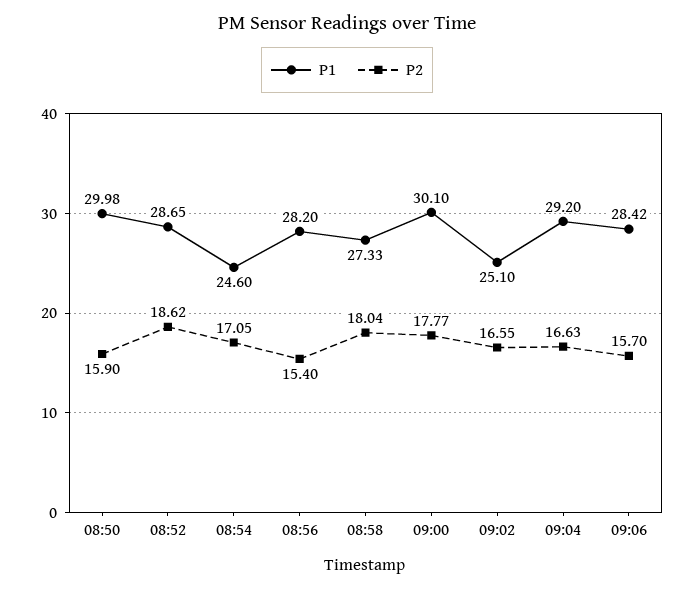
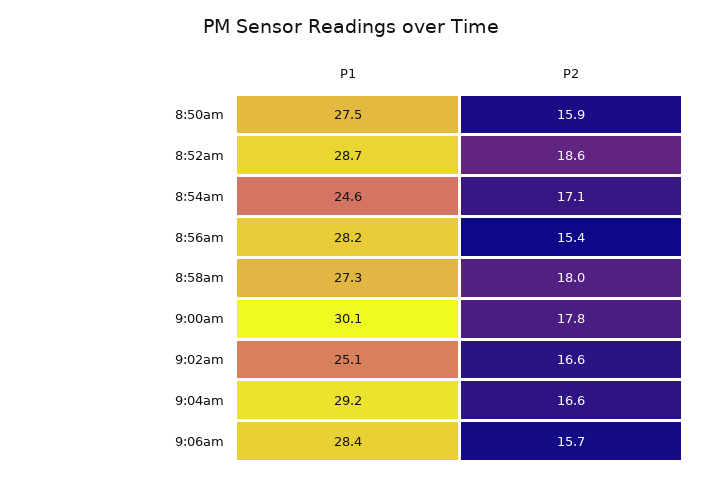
  {
    "P1": {
-     "08:50": 29.98,
+     "08:50": 27.5,
      "08:52": 28.65,
      "08:54": 24.6,
      "08:56": 28.2,
      "08:58": 27.33,
      "09:00": 30.1,
      "09:02": 25.1,
      "09:04": 29.2,
      "09:06": 28.42
    },
    "P2": {
      "08:50": 15.9,
      "08:52": 18.62,
      "08:54": 17.05,
      "08:56": 15.4,
      "08:58": 18.04,
      "09:00": 17.77,
      "09:02": 16.55,
      "09:04": 16.63,
      "09:06": 15.7
    }
  }

